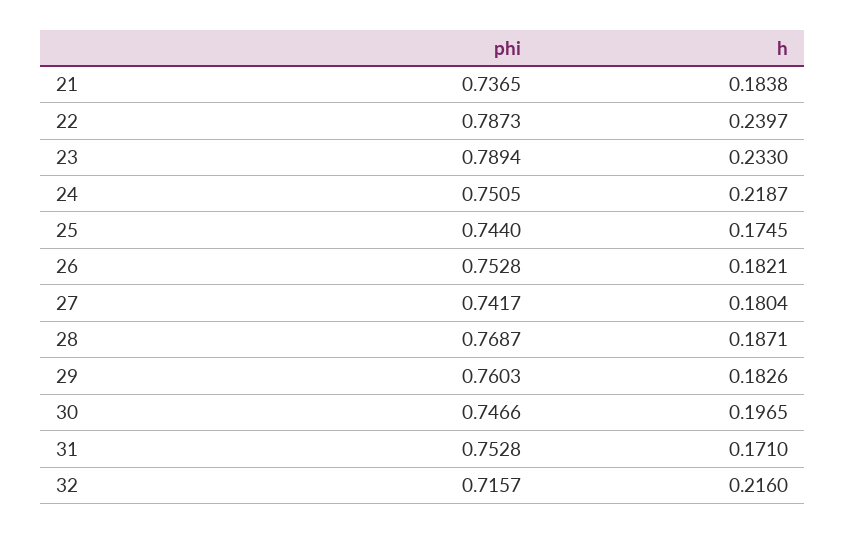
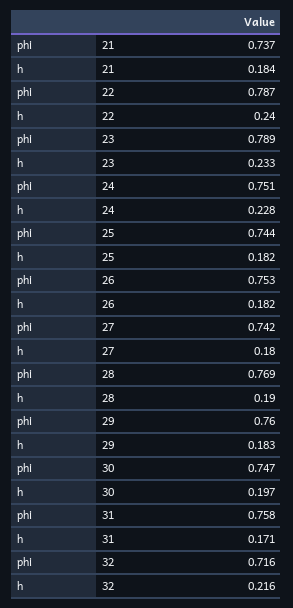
  {
    "phi": {
      "21": 0.7365,
      "22": 0.7873,
      "23": 0.7894,
      "24": 0.7505,
      "25": 0.744,
      "26": 0.7528,
      "27": 0.7417,
      "28": 0.7687,
      "29": 0.7603,
      "30": 0.7466,
-     "31": 0.7528,
+     "31": 0.758,
      "32": 0.7157
    },
    "h": {
      "21": 0.1838,
      "22": 0.2397,
      "23": 0.233,
-     "24": 0.2187,
+     "24": 0.228,
-     "25": 0.1745,
+     "25": 0.182,
      "26": 0.1821,
      "27": 0.1804,
-     "28": 0.1871,
+     "28": 0.19,
      "29": 0.1826,
      "30": 0.1965,
      "31": 0.171,
      "32": 0.216
    }
  }

